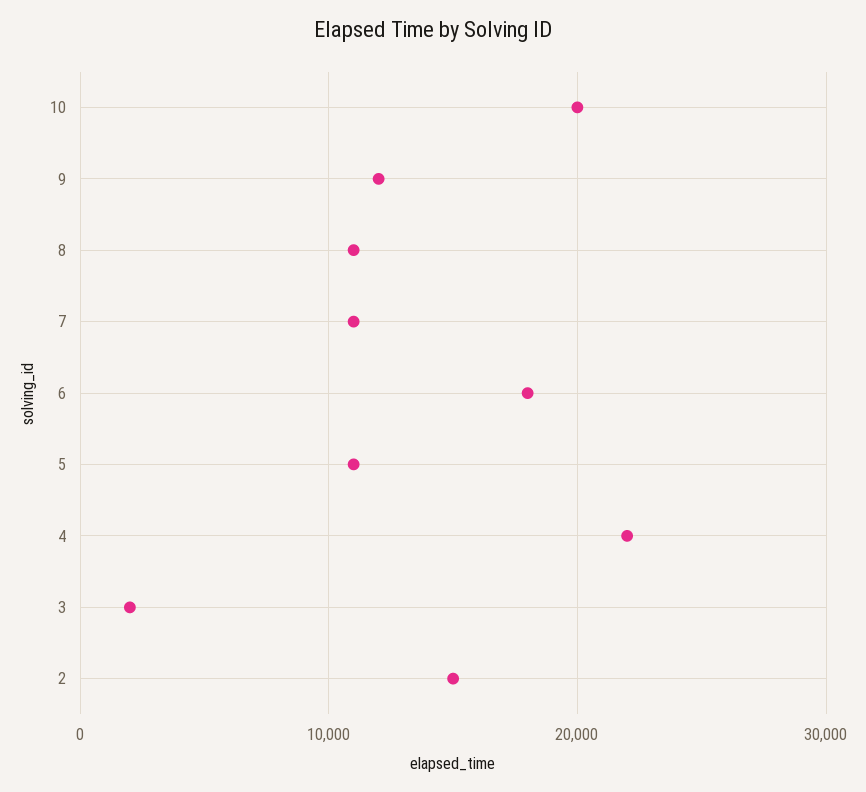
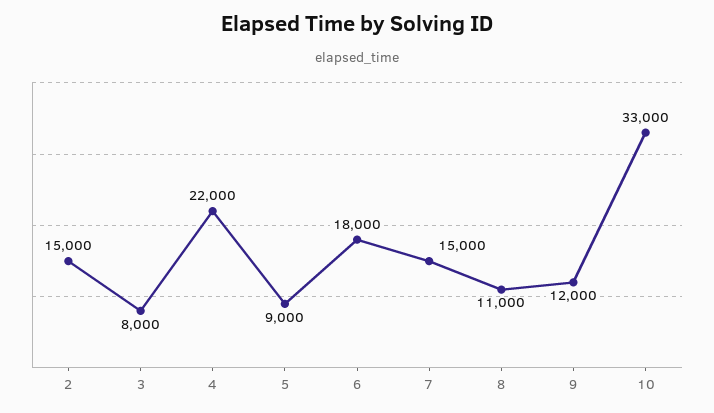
  {
-   "10": 20000,
+   "10": 33000,
    "9": 12000,
    "8": 11000,
-   "7": 11000,
+   "7": 15000,
    "6": 18000,
-   "5": 11000,
+   "5": 9000,
    "4": 22000,
-   "3": 2000,
+   "3": 8000,
    "2": 15000
  }

